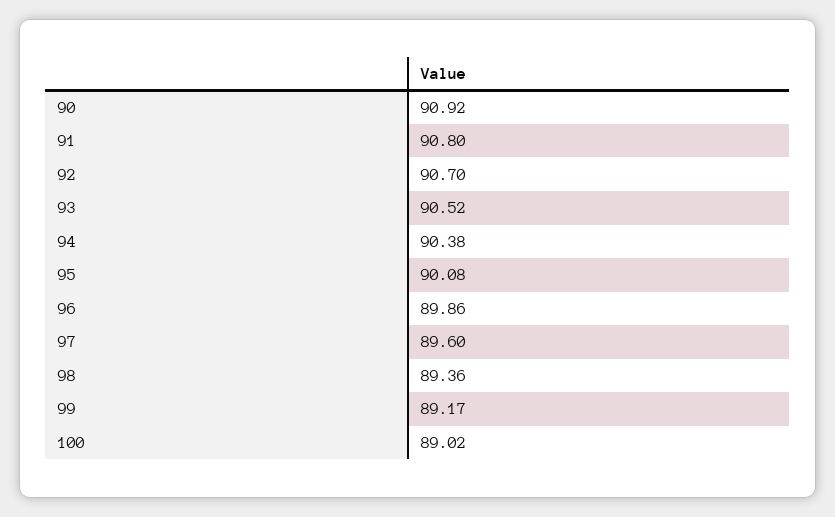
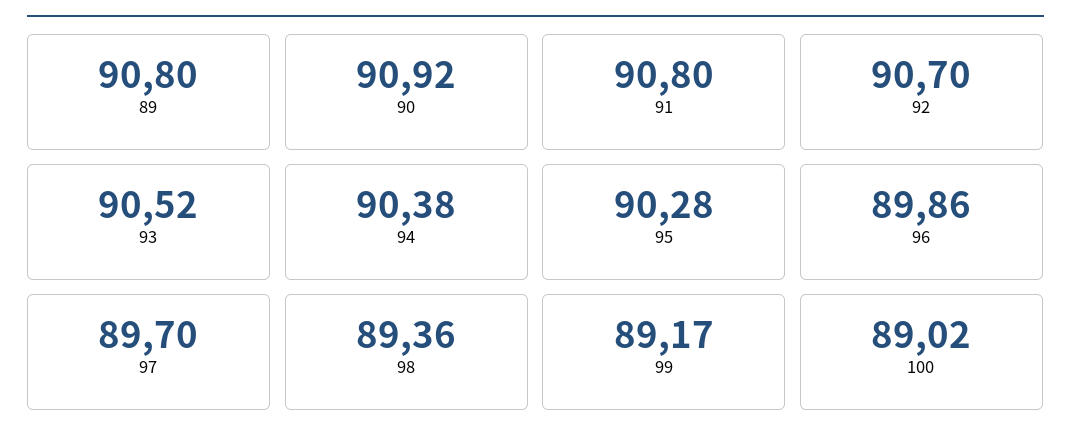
  {
    "90": 90.92,
    "91": 90.8,
    "92": 90.7,
    "93": 90.52,
    "94": 90.38,
-   "95": 90.08,
+   "95": 90.28,
    "96": 89.86,
-   "97": 89.6,
+   "97": 89.7,
    "98": 89.36,
    "99": 89.17,
-   "100": 89.02
+   "100": 89.02,
+   "89": 90.8
  }

